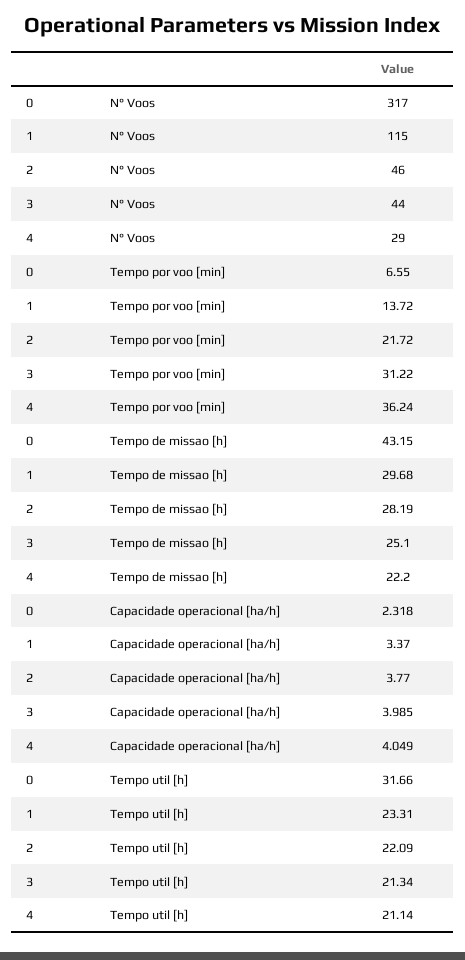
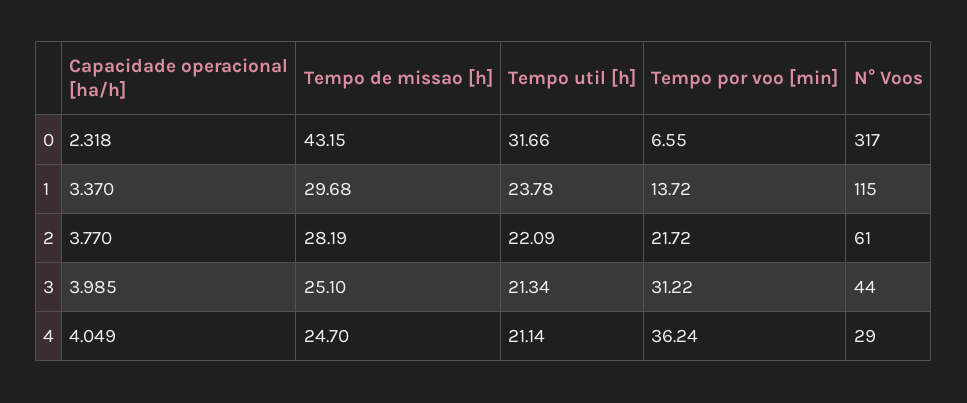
  {
    "0": {
      "N° Voos": 317,
      "Tempo por voo [min]": 6.55,
      "Tempo de missao [h]": 43.15,
      "Capacidade operacional [ha/h]": 2.318,
      "Tempo util [h]": 31.66
    },
    "1": {
      "N° Voos": 115,
      "Tempo por voo [min]": 13.72,
      "Tempo de missao [h]": 29.68,
      "Capacidade operacional [ha/h]": 3.37,
-     "Tempo util [h]": 23.31
+     "Tempo util [h]": 23.78
    },
    "2": {
-     "N° Voos": 46,
+     "N° Voos": 61,
      "Tempo por voo [min]": 21.72,
      "Tempo de missao [h]": 28.19,
      "Capacidade operacional [ha/h]": 3.77,
      "Tempo util [h]": 22.09
    },
    "3": {
      "N° Voos": 44,
      "Tempo por voo [min]": 31.22,
      "Tempo de missao [h]": 25.1,
      "Capacidade operacional [ha/h]": 3.985,
      "Tempo util [h]": 21.34
    },
    "4": {
      "N° Voos": 29,
      "Tempo por voo [min]": 36.24,
-     "Tempo de missao [h]": 22.2,
+     "Tempo de missao [h]": 24.7,
      "Capacidade operacional [ha/h]": 4.049,
      "Tempo util [h]": 21.14
    }
  }

